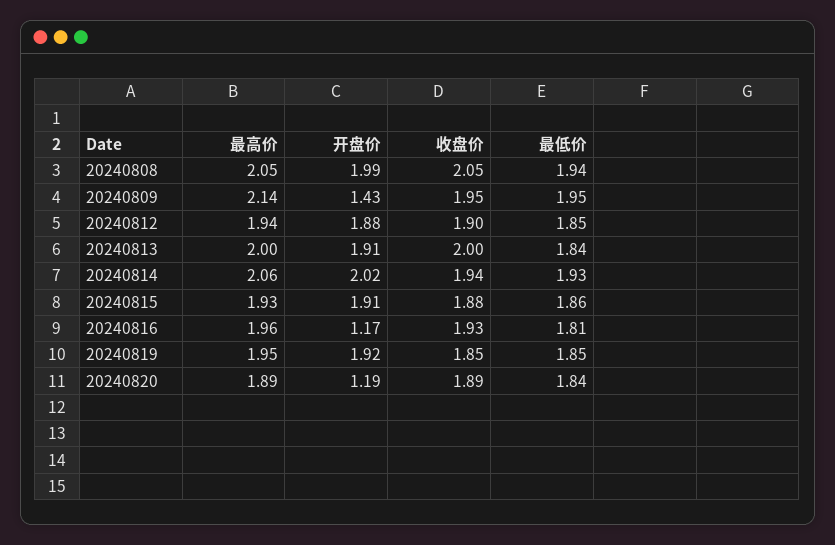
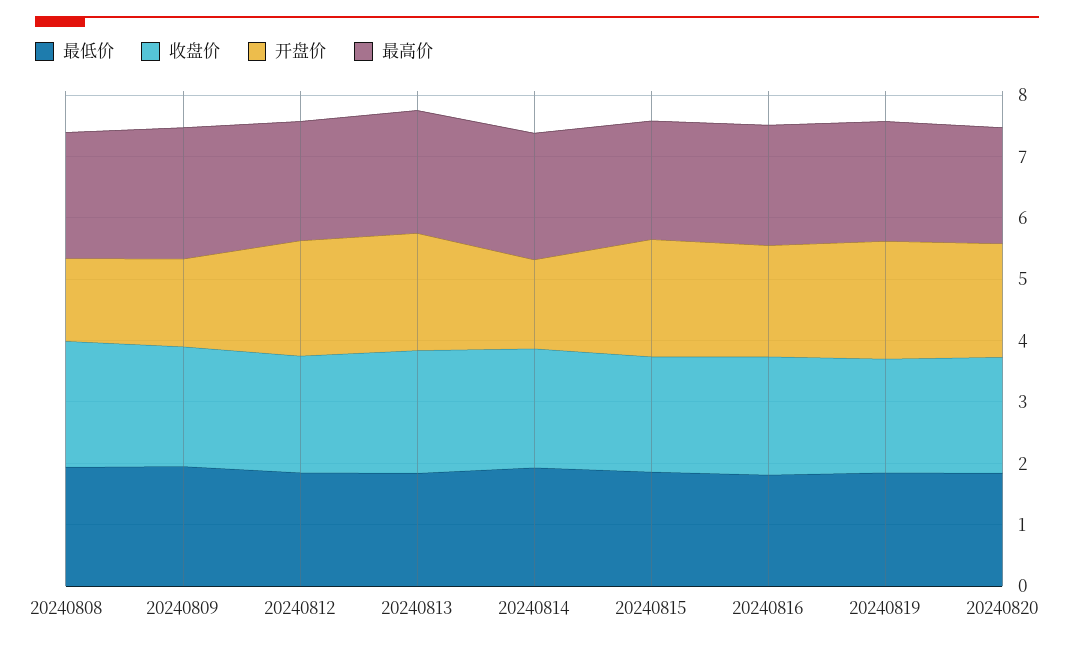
  {
    "最高价": {
      "20240808": 2.05,
      "20240809": 2.14,
      "20240812": 1.94,
      "20240813": 2,
      "20240814": 2.06,
      "20240815": 1.93,
      "20240816": 1.96,
      "20240819": 1.95,
      "20240820": 1.89
    },
    "开盘价": {
-     "20240808": 1.99,
+     "20240808": 1.4,
      "20240809": 1.43,
      "20240812": 1.88,
      "20240813": 1.91,
-     "20240814": 2.02,
+     "20240814": 1.4,
      "20240815": 1.91,
-     "20240816": 1.17,
+     "20240816": 1.8,
      "20240819": 1.92,
-     "20240820": 1.19
+     "20240820": 1.8
    },
    "收盘价": {
      "20240808": 2.05,
      "20240809": 1.95,
      "20240812": 1.9,
      "20240813": 2,
      "20240814": 1.94,
      "20240815": 1.88,
      "20240816": 1.93,
      "20240819": 1.85,
      "20240820": 1.89
    },
    "最低价": {
      "20240808": 1.94,
      "20240809": 1.95,
      "20240812": 1.85,
      "20240813": 1.84,
      "20240814": 1.93,
      "20240815": 1.86,
      "20240816": 1.81,
      "20240819": 1.85,
      "20240820": 1.84
    }
  }

